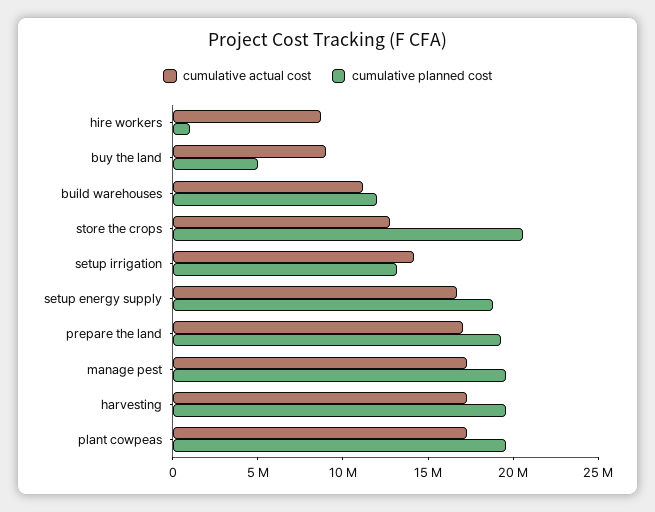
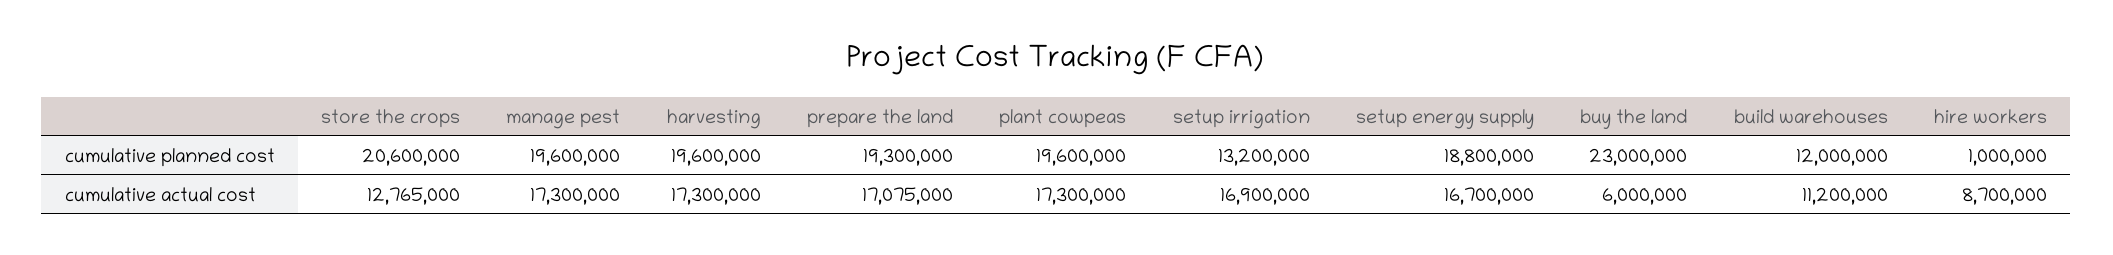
  {
    "cumulative actual cost": {
      "hire workers": 8700000,
-     "buy the land": 9000000,
+     "buy the land": 6000000,
      "build warehouses": 11200000,
      "store the crops": 12765000,
-     "setup irrigation": 14000000,
+     "setup irrigation": 16900000,
      "setup energy supply": 16700000,
      "prepare the land": 17075000,
      "manage pest": 17300000,
      "harvesting": 17300000,
      "plant cowpeas": 17300000
    },
    "cumulative planned cost": {
      "hire workers": 1000000,
-     "buy the land": 5000000,
+     "buy the land": 23000000,
      "build warehouses": 12000000,
      "store the crops": 20600000,
      "setup irrigation": 13200000,
      "setup energy supply": 18800000,
      "prepare the land": 19300000,
      "manage pest": 19600000,
      "harvesting": 19600000,
      "plant cowpeas": 19600000
    }
  }

